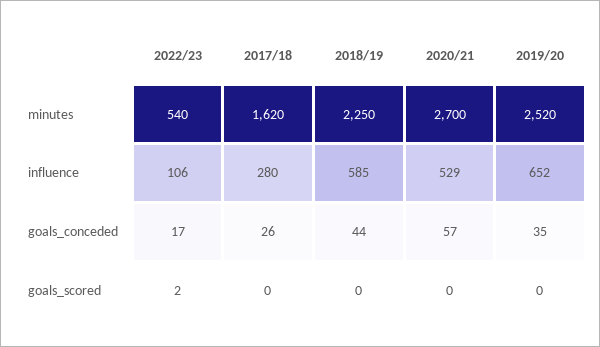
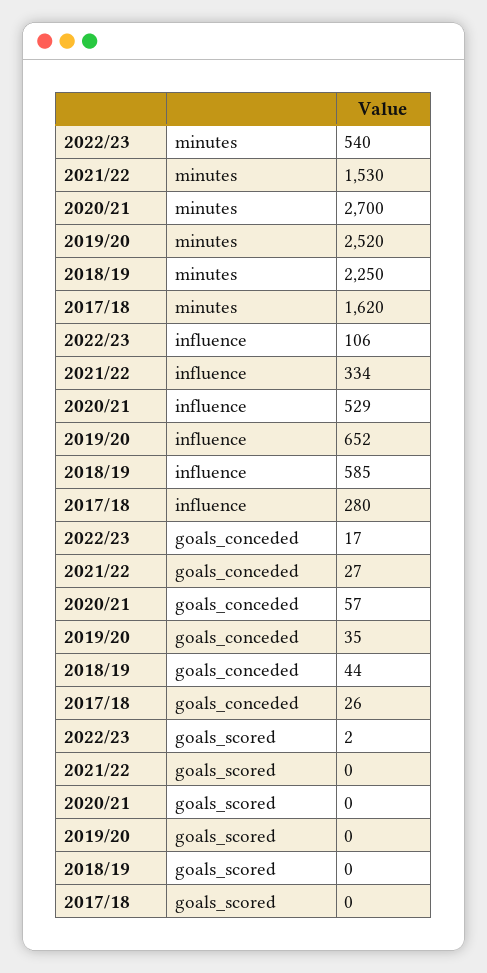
  {
    "2022/23": {
      "minutes": 540,
      "influence": 106,
      "goals_conceded": 17,
      "goals_scored": 2
    },
    "2017/18": {
      "minutes": 1620,
      "influence": 280,
      "goals_conceded": 26,
      "goals_scored": 0
    },
    "2018/19": {
      "minutes": 2250,
      "influence": 585,
      "goals_conceded": 44,
      "goals_scored": 0
    },
    "2020/21": {
      "minutes": 2700,
      "influence": 529,
      "goals_conceded": 57,
      "goals_scored": 0
    },
    "2019/20": {
      "minutes": 2520,
      "influence": 652,
      "goals_conceded": 35,
      "goals_scored": 0
-   }
+   },
+   "2021/22": {
+     "minutes": 1530,
+     "influence": 334,
+     "goals_conceded": 27,
+     "goals_scored": 0
+   }
  }

